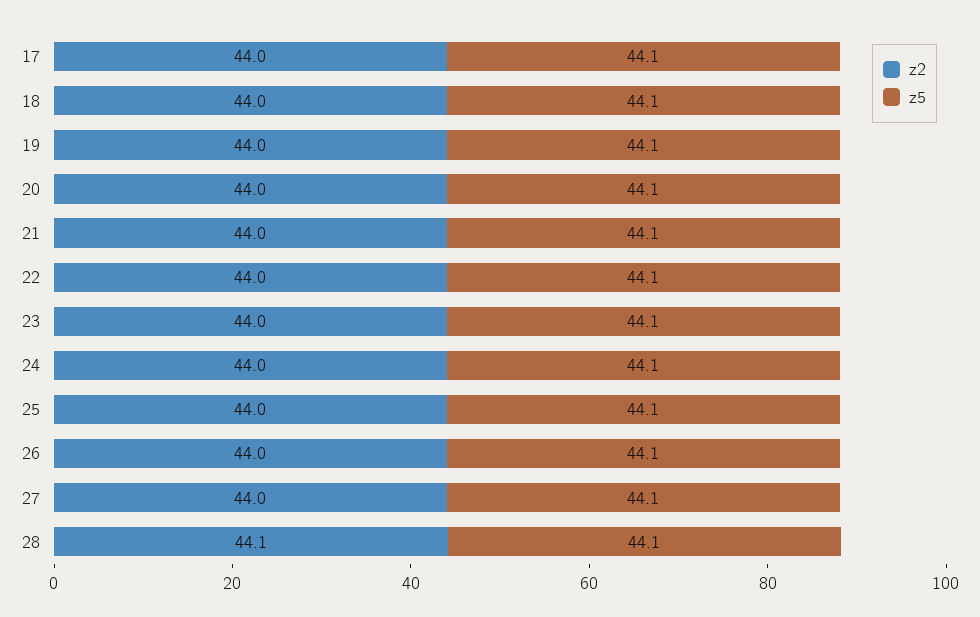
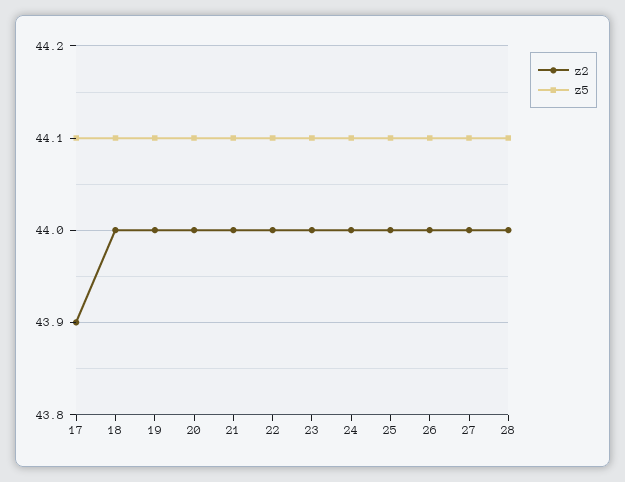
  {
    "z2": {
-     "17": 44,
+     "17": 43.9,
      "18": 44,
      "19": 44,
      "20": 44,
      "21": 44,
      "22": 44,
      "23": 44,
      "24": 44,
      "25": 44,
      "26": 44,
      "27": 44,
-     "28": 44.1
+     "28": 44
    },
    "z5": {
      "17": 44.1,
      "18": 44.1,
      "19": 44.1,
      "20": 44.1,
      "21": 44.1,
      "22": 44.1,
      "23": 44.1,
      "24": 44.1,
      "25": 44.1,
      "26": 44.1,
      "27": 44.1,
      "28": 44.1
    }
  }

